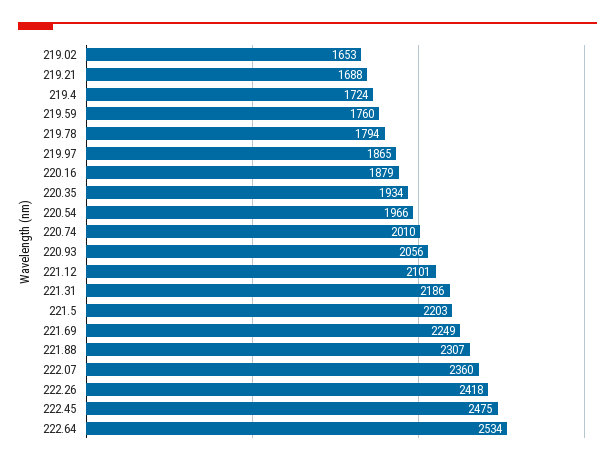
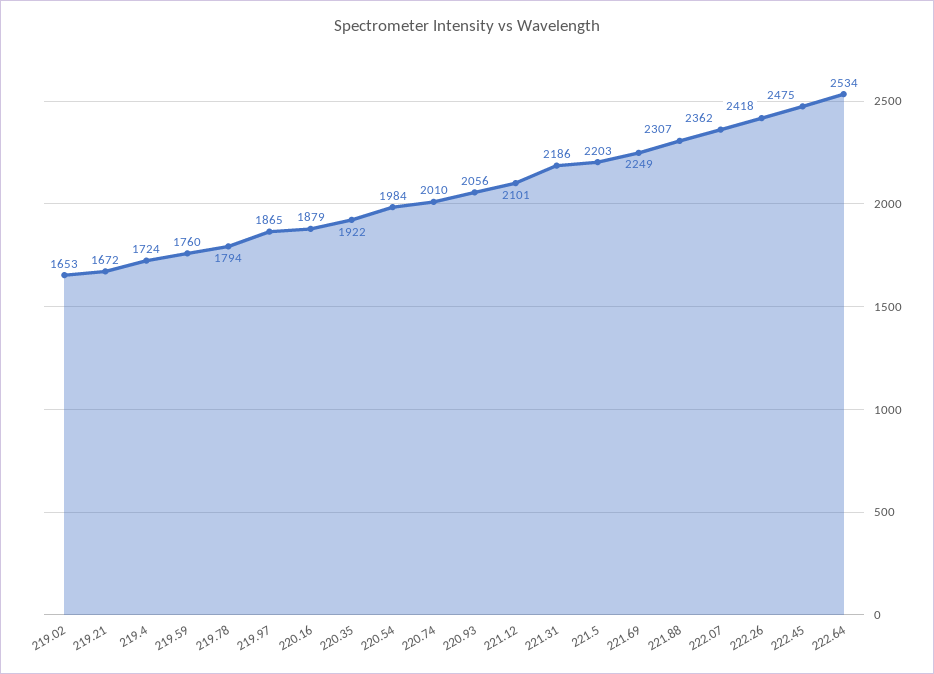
  {
    "219.02": 1653,
-   "219.21": 1688,
+   "219.21": 1672,
    "219.4": 1724,
    "219.59": 1760,
    "219.78": 1794,
    "219.97": 1865,
    "220.16": 1879,
-   "220.35": 1934,
+   "220.35": 1922,
-   "220.54": 1966,
+   "220.54": 1984,
    "220.74": 2010,
    "220.93": 2056,
    "221.12": 2101,
    "221.31": 2186,
    "221.5": 2203,
    "221.69": 2249,
    "221.88": 2307,
-   "222.07": 2360,
+   "222.07": 2362,
    "222.26": 2418,
    "222.45": 2475,
    "222.64": 2534
  }

